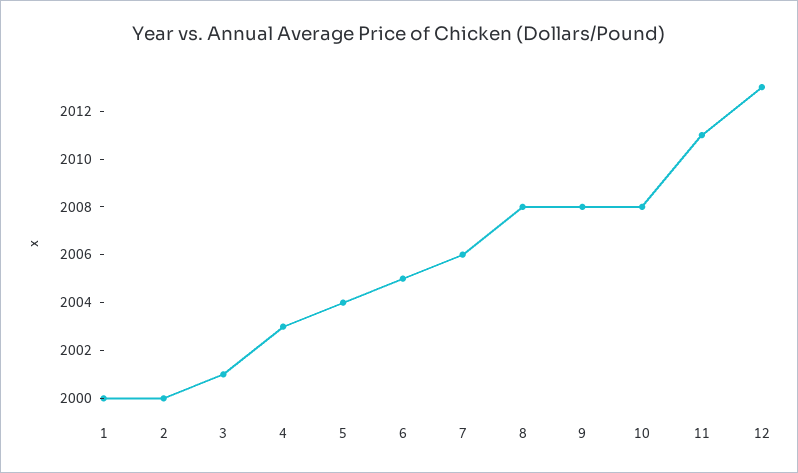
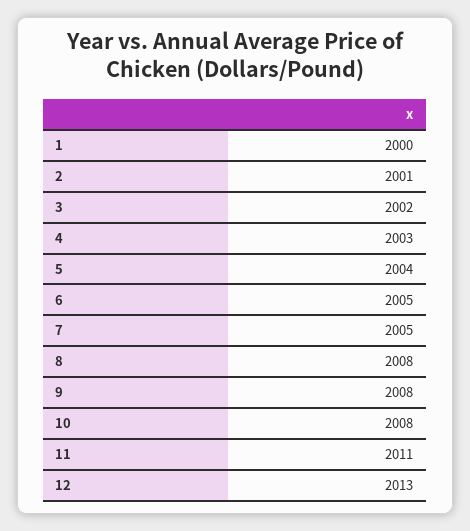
  {
    "1": 2000,
-   "2": 2000,
+   "2": 2001,
-   "3": 2001,
+   "3": 2002,
    "4": 2003,
    "5": 2004,
    "6": 2005,
-   "7": 2006,
+   "7": 2005,
    "8": 2008,
    "9": 2008,
    "10": 2008,
    "11": 2011,
    "12": 2013
  }

